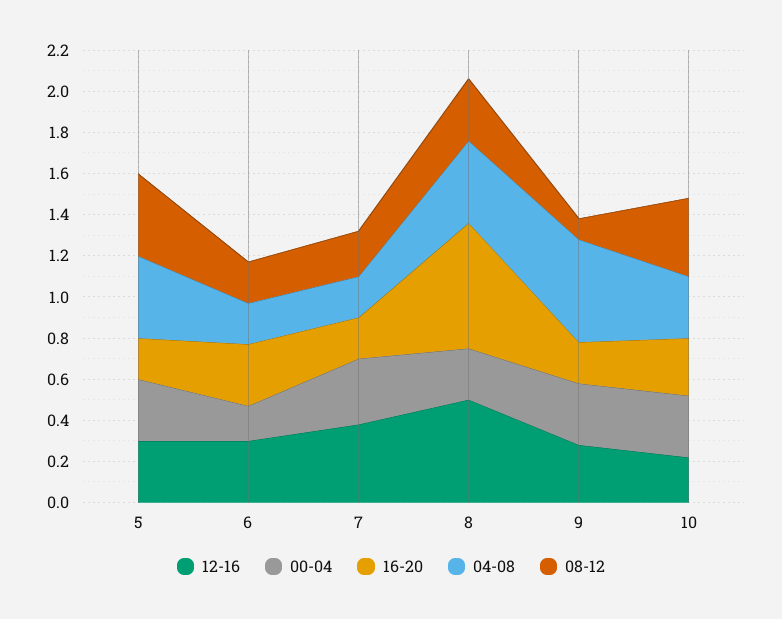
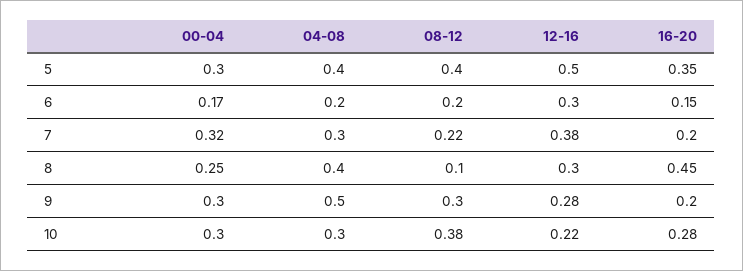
  {
    "12-16": {
-     "5": 0.3,
+     "5": 0.5,
      "6": 0.3,
      "7": 0.38,
-     "8": 0.5,
+     "8": 0.3,
      "9": 0.28,
      "10": 0.22
    },
    "00-04": {
      "5": 0.3,
      "6": 0.17,
      "7": 0.32,
      "8": 0.25,
      "9": 0.3,
      "10": 0.3
    },
    "16-20": {
-     "5": 0.2,
+     "5": 0.35,
-     "6": 0.3,
+     "6": 0.15,
      "7": 0.2,
-     "8": 0.6,
+     "8": 0.45,
      "9": 0.2,
      "10": 0.28
    },
    "04-08": {
      "5": 0.4,
      "6": 0.2,
-     "7": 0.2,
+     "7": 0.3,
      "8": 0.4,
      "9": 0.5,
      "10": 0.3
    },
    "08-12": {
      "5": 0.4,
      "6": 0.2,
      "7": 0.22,
-     "8": 0.3,
+     "8": 0.1,
-     "9": 0.1,
+     "9": 0.3,
      "10": 0.38
    }
  }

